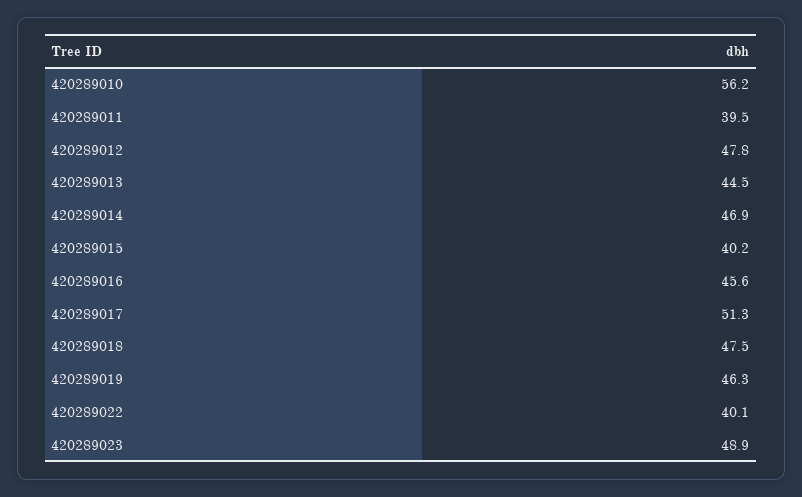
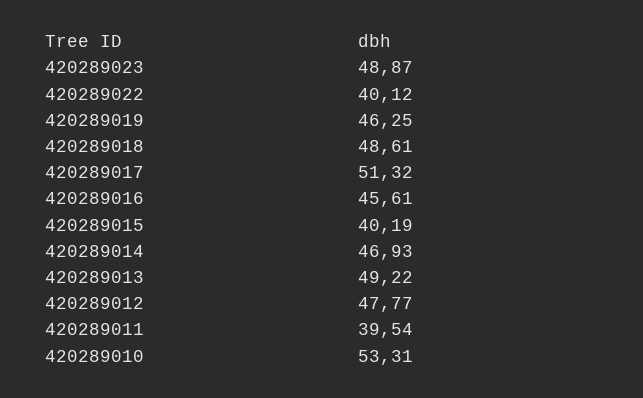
  {
-   "420289010": 56.2,
+   "420289010": 53.31,
    "420289011": 39.54,
    "420289012": 47.77,
-   "420289013": 44.5,
+   "420289013": 49.22,
    "420289014": 46.93,
    "420289015": 40.19,
    "420289016": 45.61,
    "420289017": 51.32,
-   "420289018": 47.5,
+   "420289018": 48.61,
    "420289019": 46.25,
    "420289022": 40.12,
    "420289023": 48.87
  }

